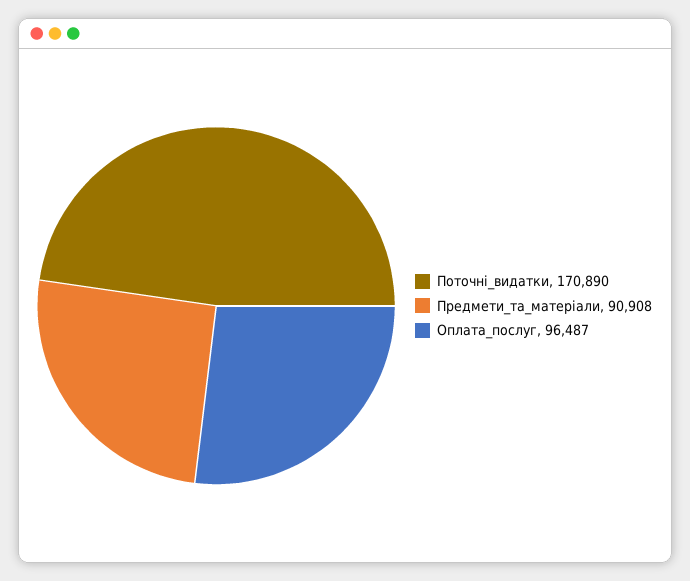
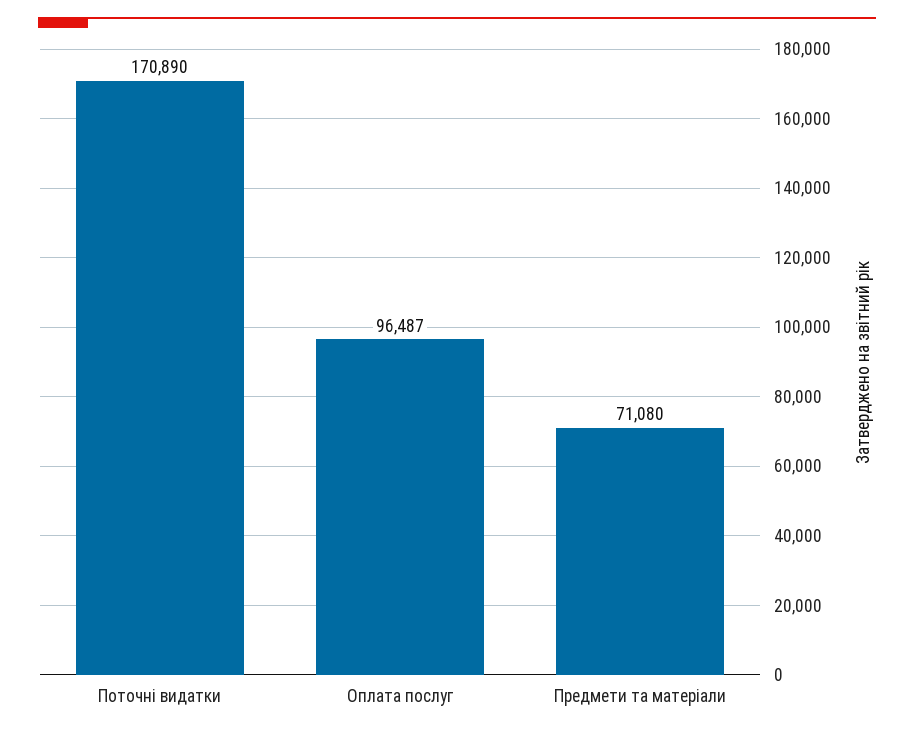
  {
    "Поточні_видатки": 170890,
-   "Предмети_та_матеріали": 90908,
+   "Предмети_та_матеріали": 71080,
    "Оплата_послуг": 96487
  }

